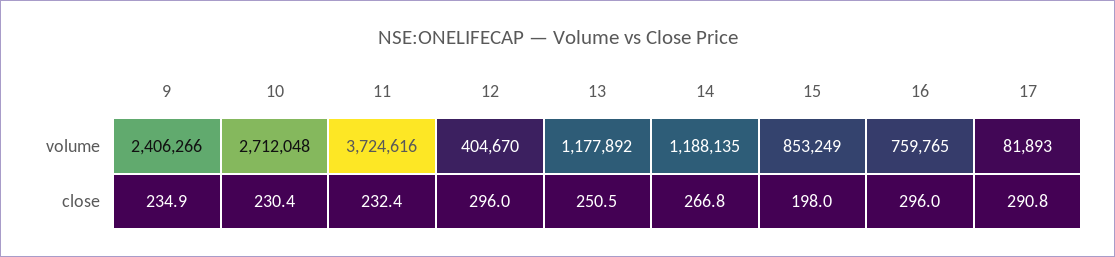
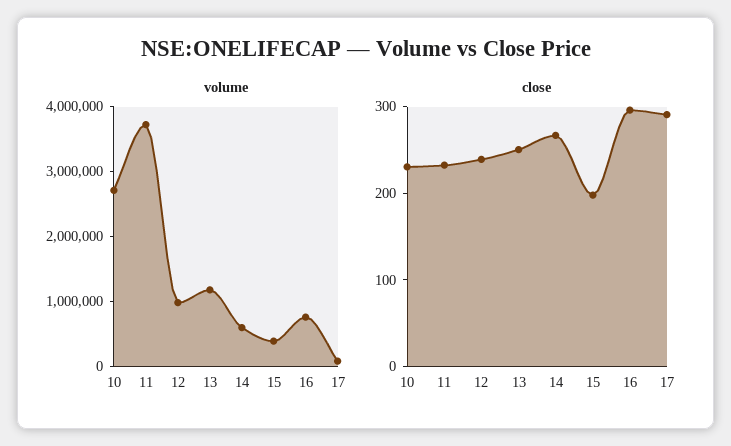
  {
    "volume": {
-     "9": 2406266,
      "10": 2712048,
      "11": 3724616,
-     "12": 404670,
+     "12": 1000000,
      "13": 1177892,
-     "14": 1188135,
+     "14": 600000,
-     "15": 853249,
+     "15": 400000,
      "16": 759765,
      "17": 81893
    },
    "close": {
-     "9": 234.9,
      "10": 230.4,
      "11": 232.4,
-     "12": 296,
+     "12": 240,
      "13": 250.5,
      "14": 266.8,
      "15": 198,
      "16": 296,
      "17": 290.8
    }
  }

